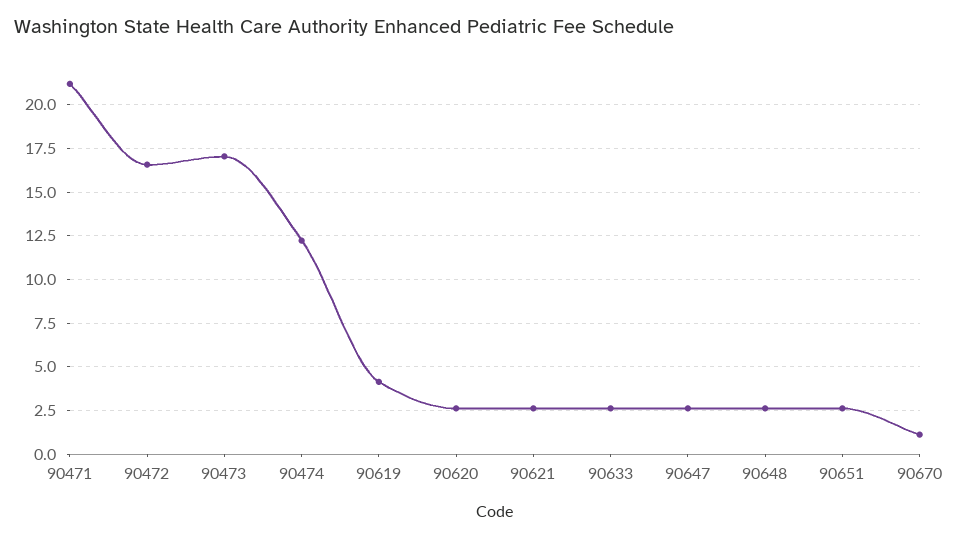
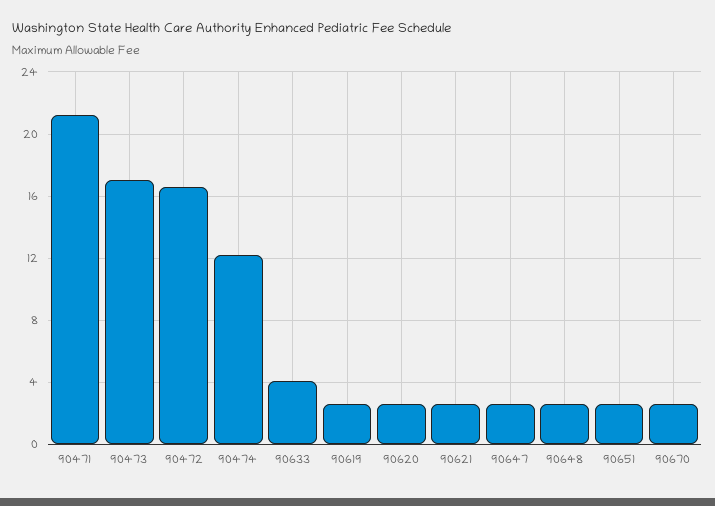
  {
    "90471": 21,
    "90472": 16.5,
    "90473": 17,
    "90474": 12,
-   "90619": 4,
+   "90619": 2.5,
    "90620": 2.5,
    "90621": 2.5,
-   "90633": 2.5,
+   "90633": 4,
    "90647": 2.5,
    "90648": 2.5,
    "90651": 2.5,
-   "90670": 1
+   "90670": 2.5
  }

